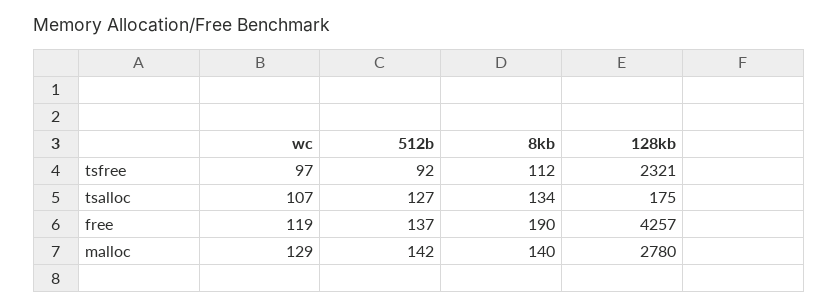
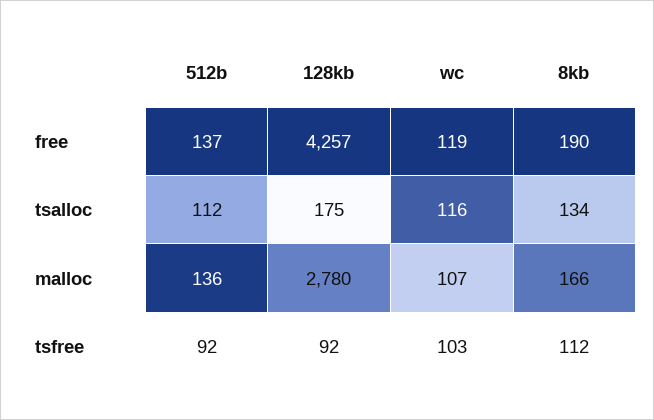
  {
    "wc": {
-     "tsfree": 97,
+     "tsfree": 103,
-     "tsalloc": 107,
+     "tsalloc": 116,
      "free": 119,
-     "malloc": 129
+     "malloc": 107
    },
    "512b": {
      "tsfree": 92,
-     "tsalloc": 127,
+     "tsalloc": 112,
      "free": 137,
-     "malloc": 142
+     "malloc": 136
    },
    "8kb": {
      "tsfree": 112,
      "tsalloc": 134,
      "free": 190,
-     "malloc": 140
+     "malloc": 166
    },
    "128kb": {
-     "tsfree": 2321,
+     "tsfree": 92,
      "tsalloc": 175,
      "free": 4257,
      "malloc": 2780
    }
  }

